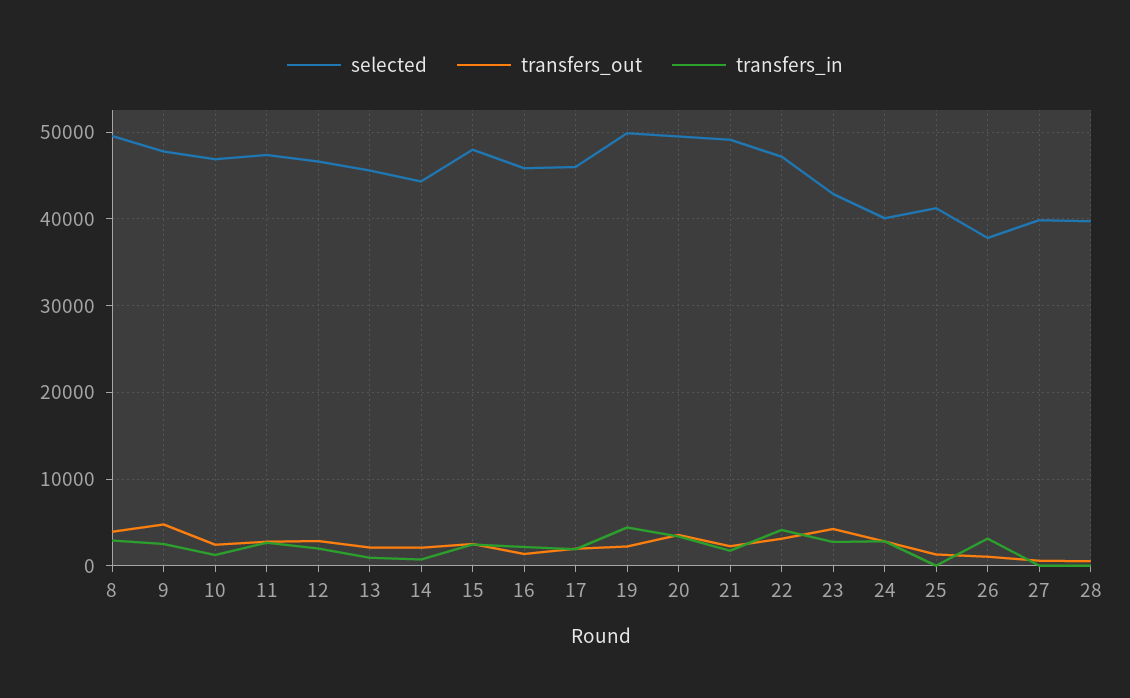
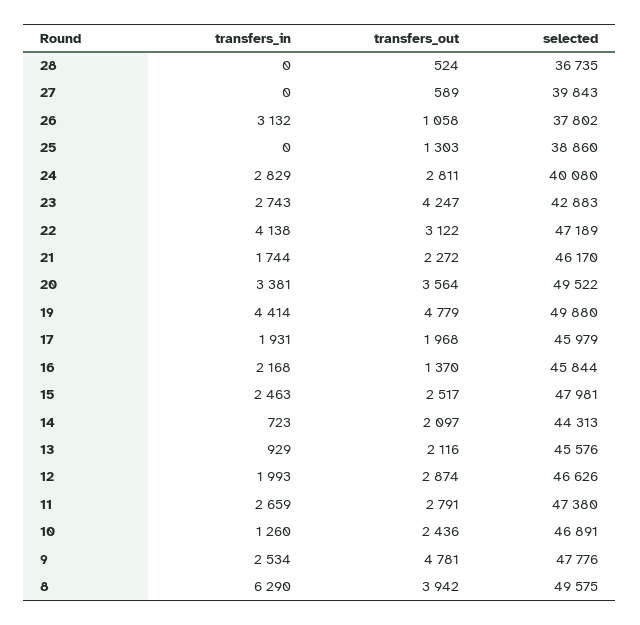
  {
    "selected": {
      "8": 49575,
      "9": 47776,
      "10": 46891,
      "11": 47380,
      "12": 46626,
      "13": 45576,
      "14": 44313,
      "15": 47981,
      "16": 45844,
      "17": 45979,
      "19": 49880,
      "20": 49522,
-     "21": 49000,
+     "21": 46170,
      "22": 47189,
      "23": 42883,
      "24": 40080,
-     "25": 41000,
+     "25": 38860,
      "26": 37802,
      "27": 39843,
-     "28": 40000
+     "28": 36735
    },
    "transfers_out": {
      "8": 3942,
      "9": 4781,
      "10": 2436,
      "11": 2791,
      "12": 2874,
      "13": 2116,
      "14": 2097,
      "15": 2517,
      "16": 1370,
      "17": 1968,
-     "19": 2000,
+     "19": 4779,
      "20": 3564,
      "21": 2272,
      "22": 3122,
      "23": 4247,
      "24": 2811,
      "25": 1303,
      "26": 1058,
      "27": 589,
      "28": 524
    },
    "transfers_in": {
-     "8": 3000,
+     "8": 6290,
      "9": 2534,
      "10": 1260,
      "11": 2659,
      "12": 1993,
      "13": 929,
      "14": 723,
      "15": 2463,
      "16": 2168,
      "17": 1931,
      "19": 4414,
      "20": 3381,
      "21": 1744,
      "22": 4138,
      "23": 2743,
      "24": 2829,
      "25": 0,
      "26": 3132,
      "27": 0,
      "28": 0
    }
  }

